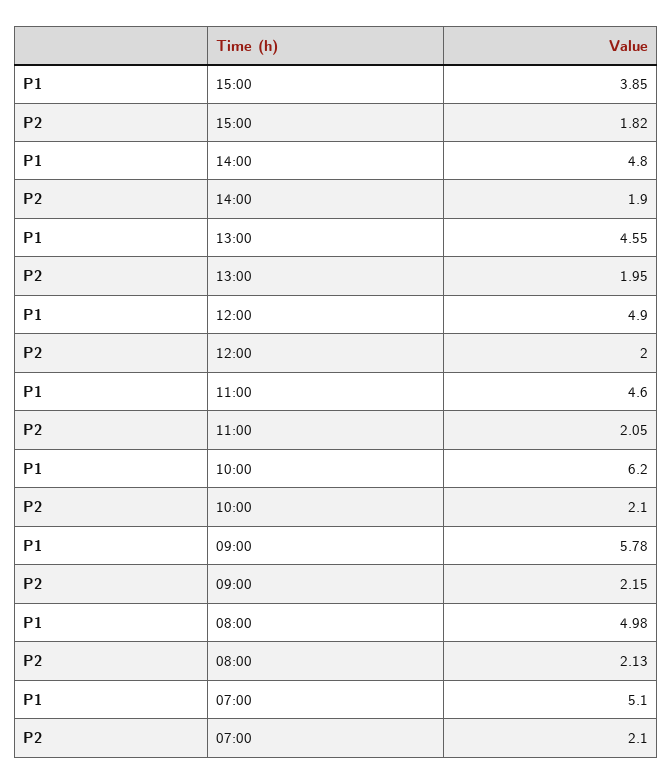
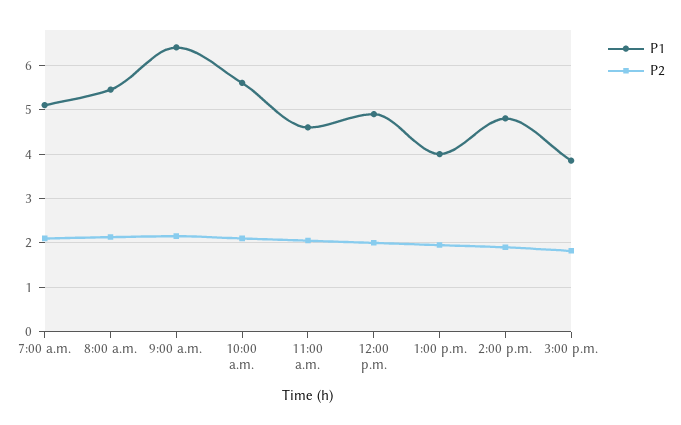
  {
    "P1": {
      "15:00": 3.85,
      "14:00": 4.8,
-     "13:00": 4.55,
+     "13:00": 4,
      "12:00": 4.9,
      "11:00": 4.6,
-     "10:00": 6.2,
+     "10:00": 5.6,
-     "09:00": 5.78,
+     "09:00": 6.4,
-     "08:00": 4.98,
+     "08:00": 5.4,
      "07:00": 5.1
    },
    "P2": {
      "15:00": 1.82,
      "14:00": 1.9,
      "13:00": 1.95,
      "12:00": 2,
      "11:00": 2.05,
      "10:00": 2.1,
      "09:00": 2.15,
      "08:00": 2.13,
      "07:00": 2.1
    }
  }

